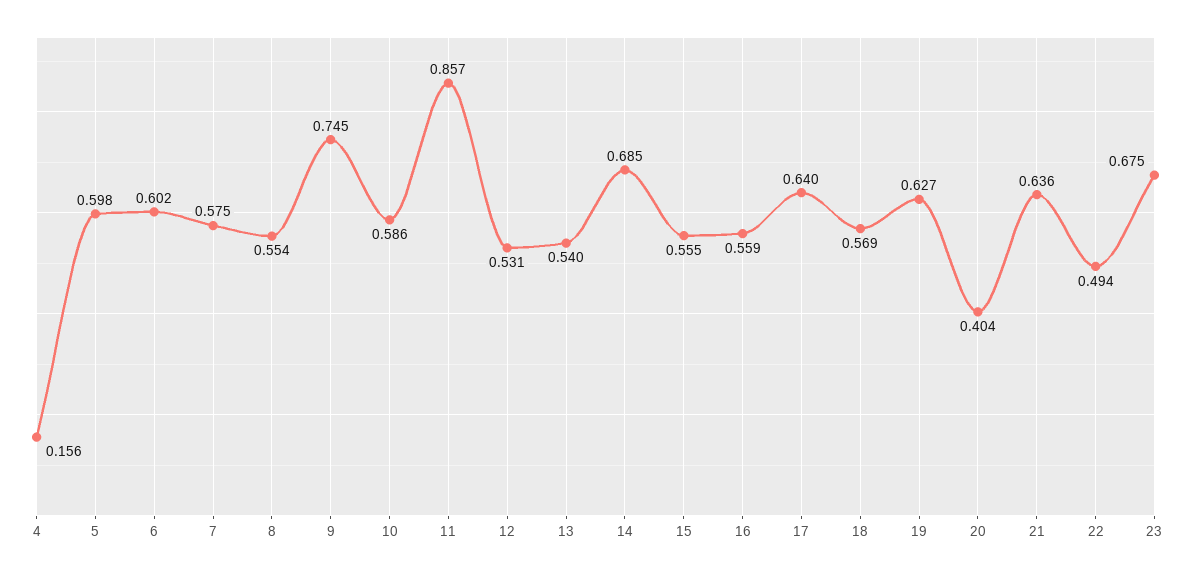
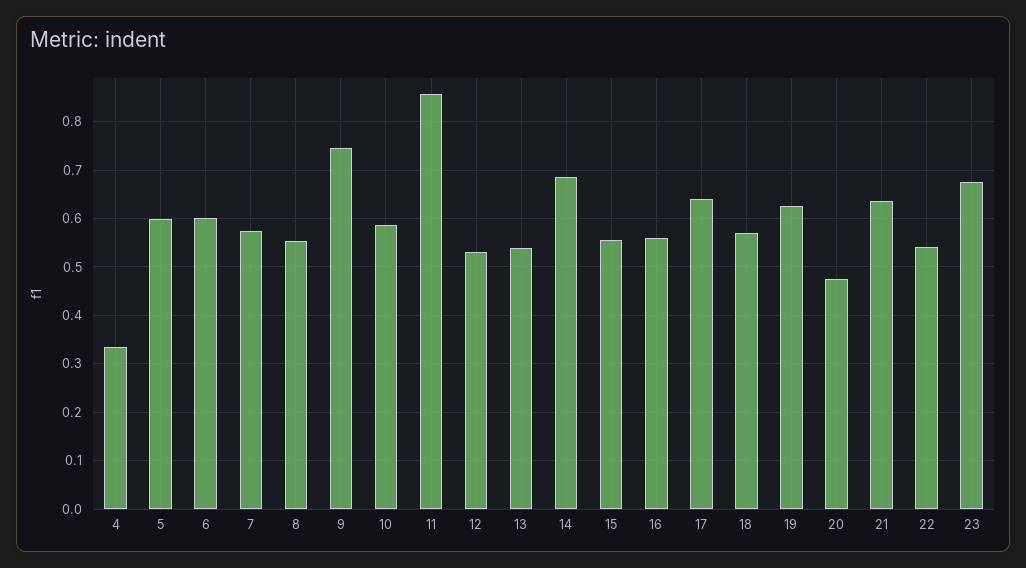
  {
-   "4": 0.156,
+   "4": 0.34,
    "5": 0.598,
    "6": 0.602,
    "7": 0.575,
    "8": 0.554,
    "9": 0.745,
    "10": 0.586,
    "11": 0.857,
    "12": 0.531,
    "13": 0.54,
    "14": 0.685,
    "15": 0.555,
    "16": 0.559,
    "17": 0.64,
    "18": 0.569,
    "19": 0.627,
-   "20": 0.404,
+   "20": 0.48,
    "21": 0.636,
-   "22": 0.494,
+   "22": 0.54,
    "23": 0.675
  }

